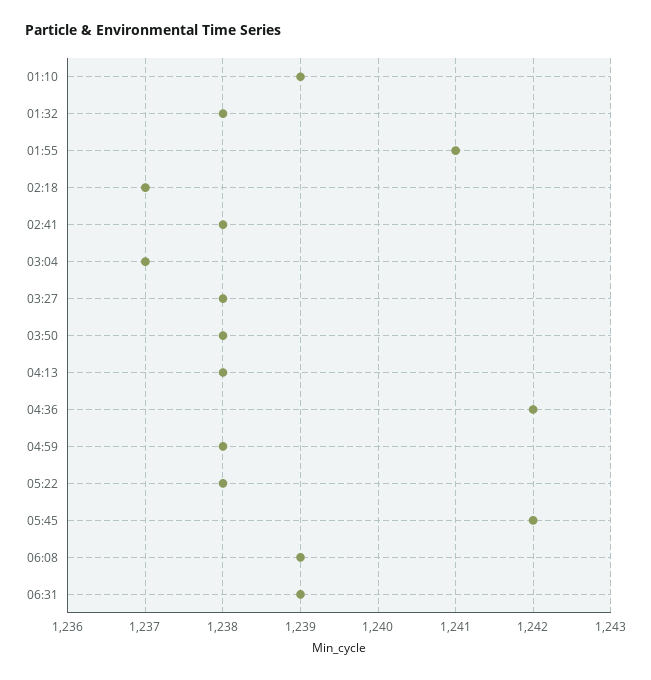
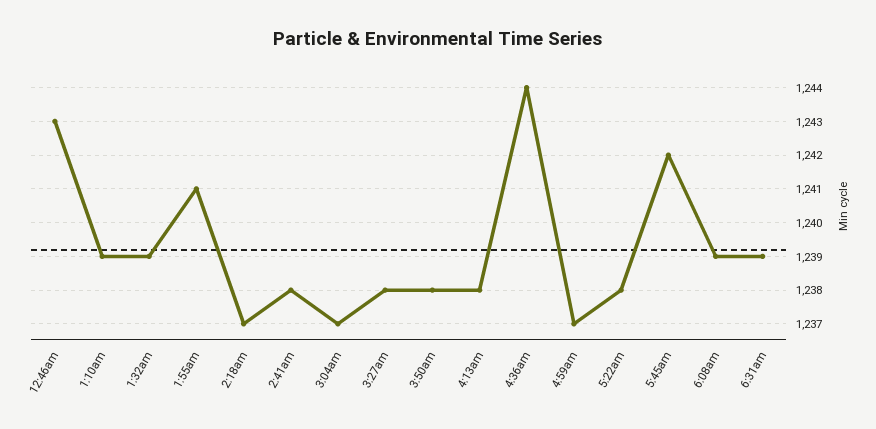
  {
    "01:10": 1239,
-   "01:32": 1238,
+   "01:32": 1239,
    "01:55": 1241,
    "02:18": 1237,
    "02:41": 1238,
    "03:04": 1237,
    "03:27": 1238,
    "03:50": 1238,
    "04:13": 1238,
-   "04:36": 1242,
+   "04:36": 1244,
-   "04:59": 1238,
+   "04:59": 1237,
    "05:22": 1238,
    "05:45": 1242,
    "06:08": 1239,
-   "06:31": 1239
+   "06:31": 1239,
+   "12:46am": 1243
  }

